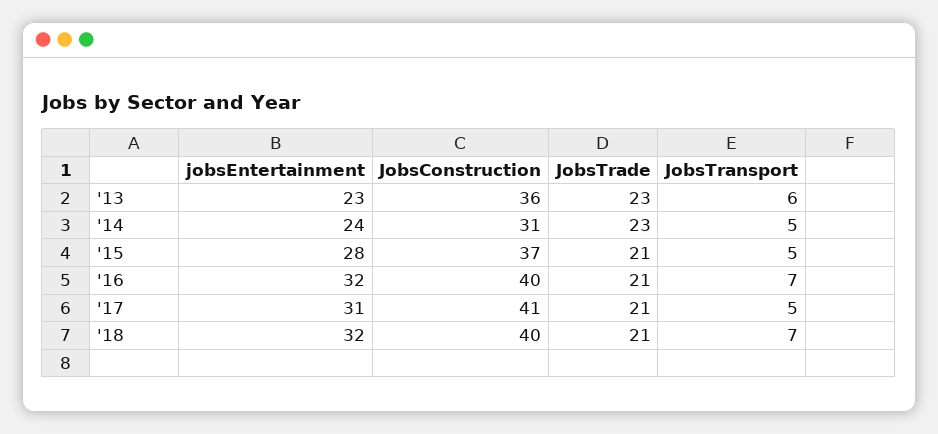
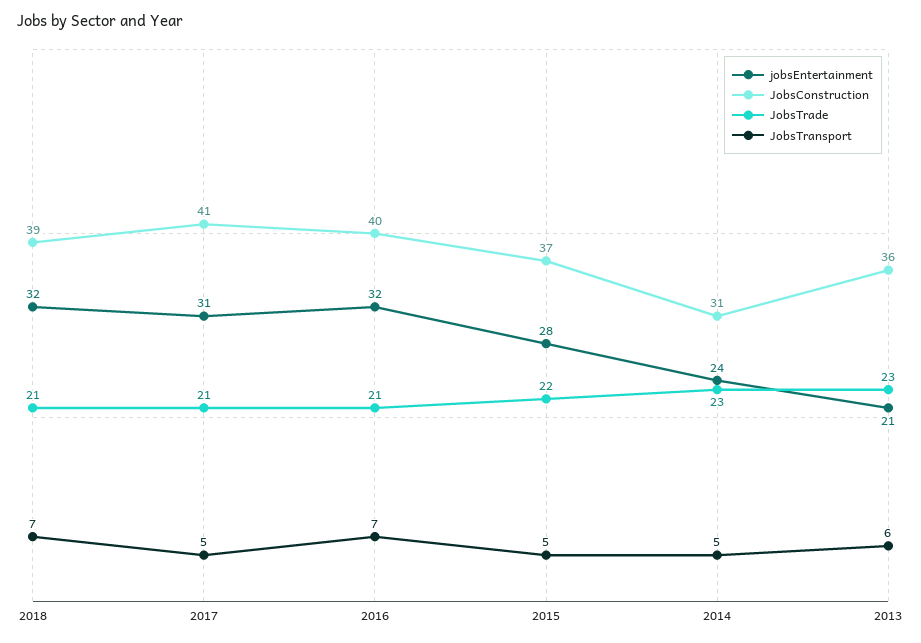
  {
    "jobsEntertainment": {
-     "'13": 23,
+     "'13": 21,
      "'14": 24,
      "'15": 28,
      "'16": 32,
      "'17": 31,
      "'18": 32
    },
    "JobsConstruction": {
      "'13": 36,
      "'14": 31,
      "'15": 37,
      "'16": 40,
      "'17": 41,
-     "'18": 40
+     "'18": 39
    },
    "JobsTrade": {
      "'13": 23,
      "'14": 23,
-     "'15": 21,
+     "'15": 22,
      "'16": 21,
      "'17": 21,
      "'18": 21
    },
    "JobsTransport": {
      "'13": 6,
      "'14": 5,
      "'15": 5,
      "'16": 7,
      "'17": 5,
      "'18": 7
    }
  }

